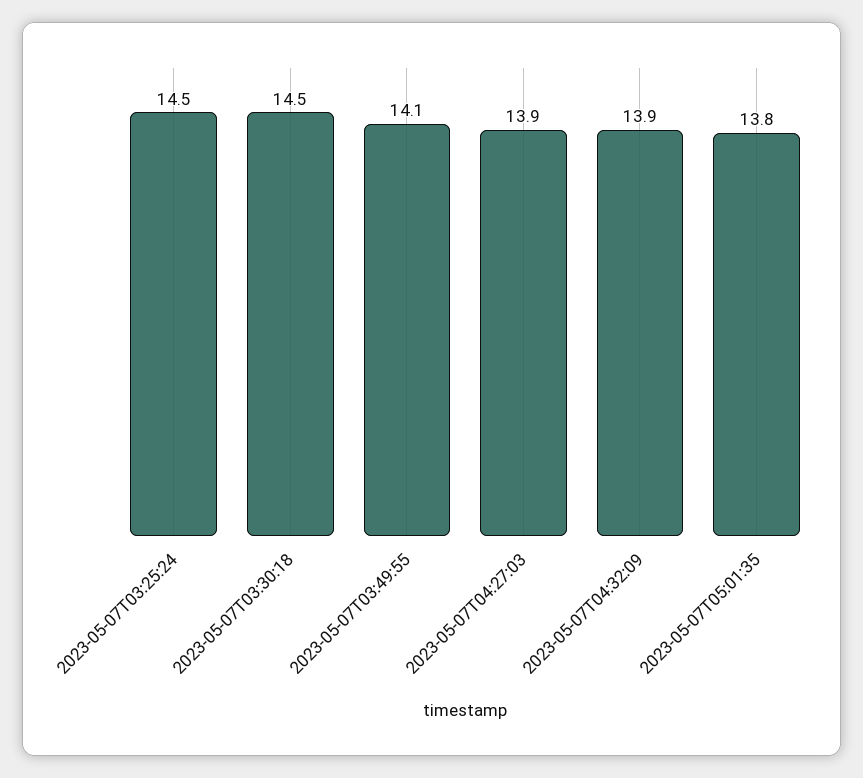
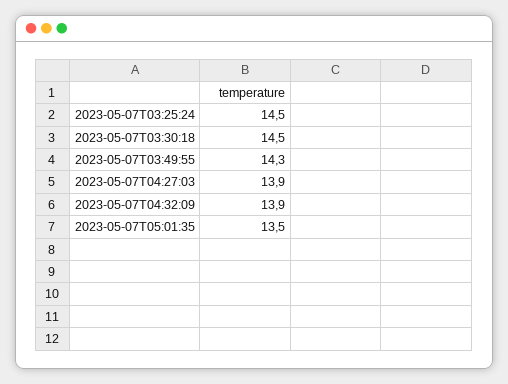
  {
    "2023-05-07T03:25:24": 14.5,
    "2023-05-07T03:30:18": 14.5,
-   "2023-05-07T03:49:55": 14.1,
+   "2023-05-07T03:49:55": 14.3,
    "2023-05-07T04:27:03": 13.9,
    "2023-05-07T04:32:09": 13.9,
-   "2023-05-07T05:01:35": 13.8
+   "2023-05-07T05:01:35": 13.5
  }

